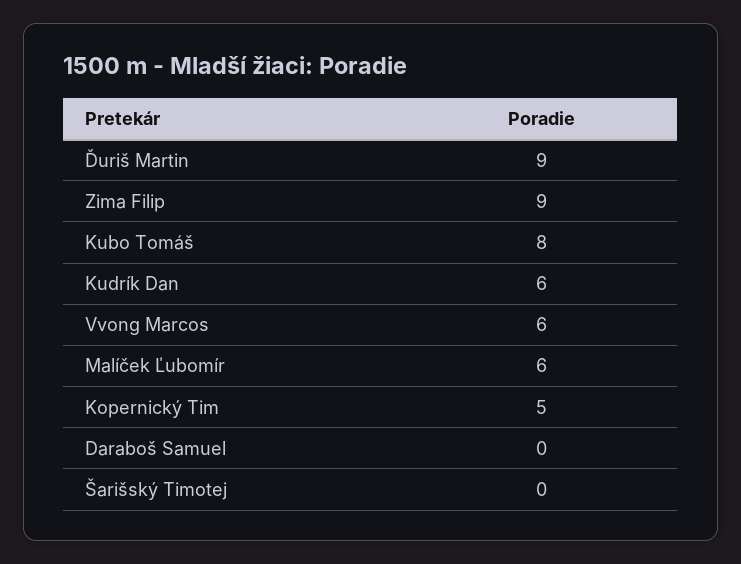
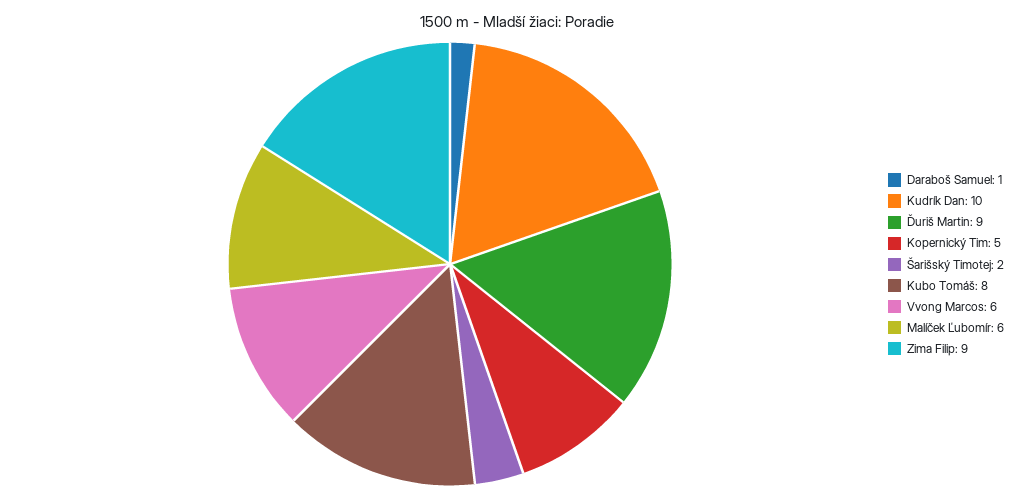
  {
    "Ďuriš Martin": 9,
    "Zima Filip": 9,
    "Kubo Tomáš": 8,
-   "Kudrík Dan": 6,
+   "Kudrík Dan": 10,
    "Vvong Marcos": 6,
    "Malíček Ľubomír": 6,
    "Kopernický Tim": 5,
-   "Daraboš Samuel": 0,
+   "Daraboš Samuel": 1,
-   "Šarišský Timotej": 0
+   "Šarišský Timotej": 2
  }

